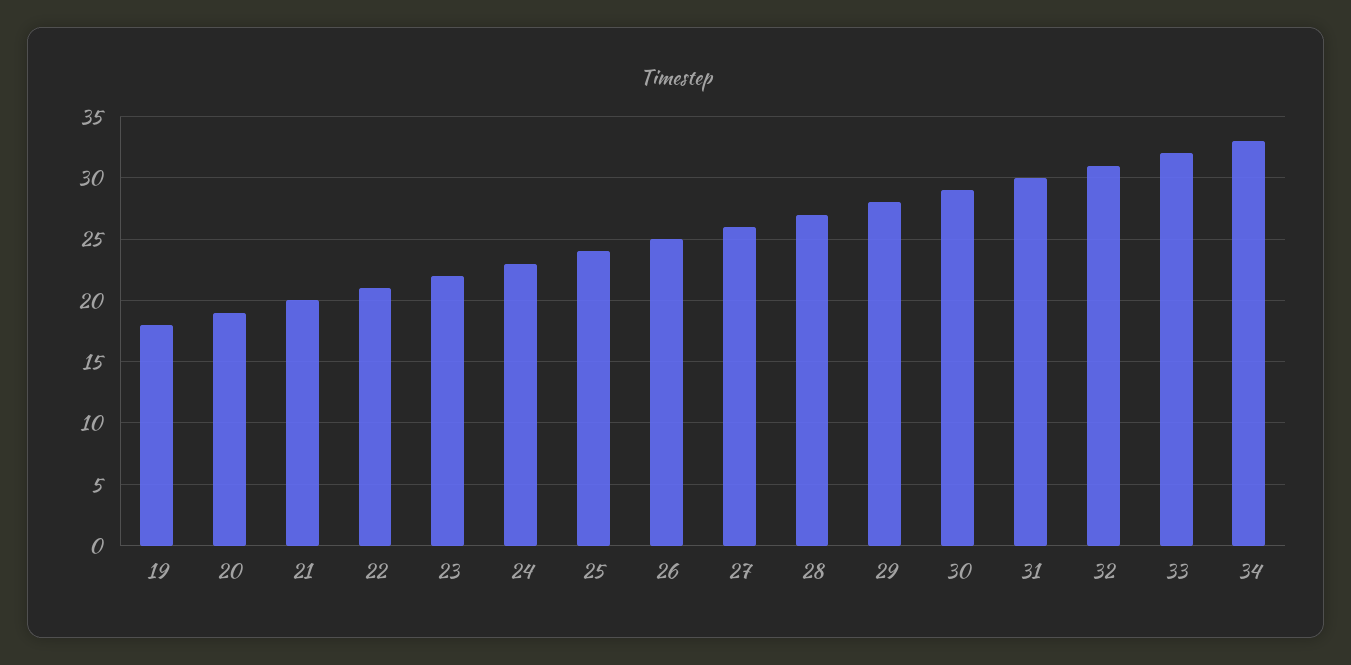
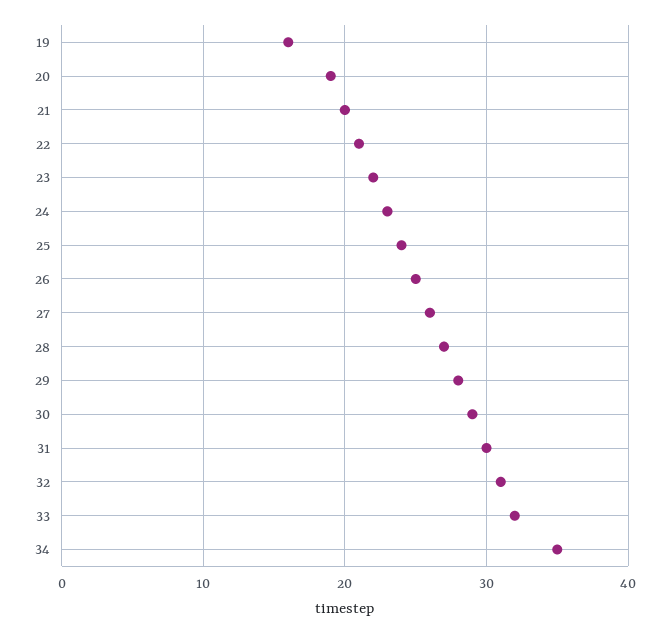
  {
-   "19": 18,
+   "19": 16,
    "20": 19,
    "21": 20,
    "22": 21,
    "23": 22,
    "24": 23,
    "25": 24,
    "26": 25,
    "27": 26,
    "28": 27,
    "29": 28,
    "30": 29,
    "31": 30,
    "32": 31,
    "33": 32,
-   "34": 33
+   "34": 35
  }

